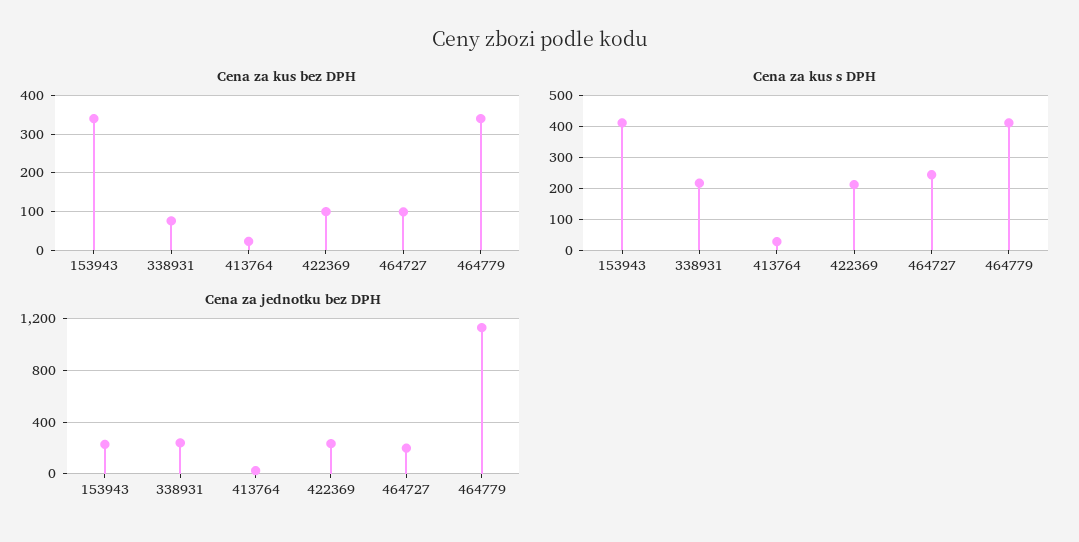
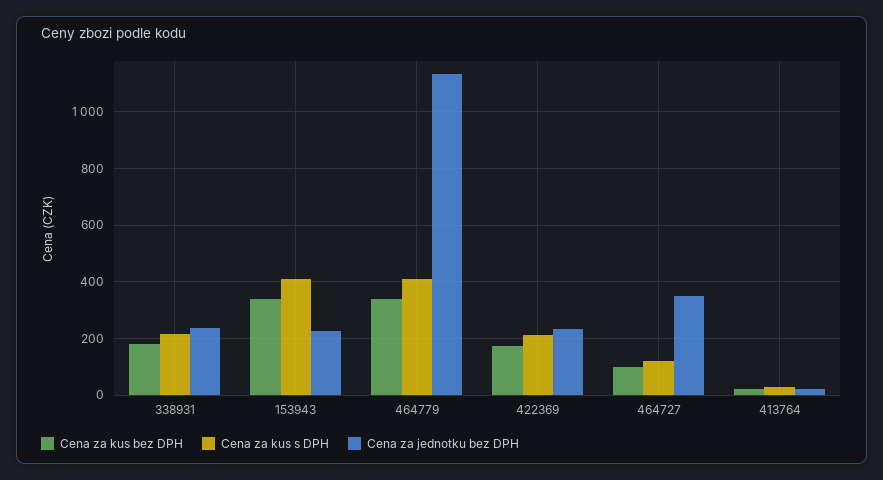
  {
    "Cena za kus bez DPH": {
      "153943": 340,
-     "338931": 80,
+     "338931": 175,
      "413764": 20,
-     "422369": 100,
+     "422369": 175,
      "464727": 100,
      "464779": 340
    },
    "Cena za kus s DPH": {
      "153943": 420,
      "338931": 220,
      "413764": 20,
      "422369": 220,
-     "464727": 240,
+     "464727": 125,
      "464779": 420
    },
    "Cena za jednotku bez DPH": {
      "153943": 225,
      "338931": 250,
      "413764": 25,
      "422369": 225,
-     "464727": 200,
+     "464727": 350,
      "464779": 1125
    }
  }

